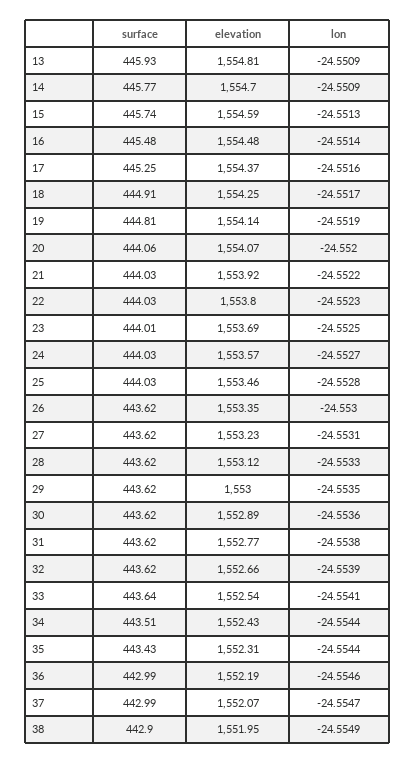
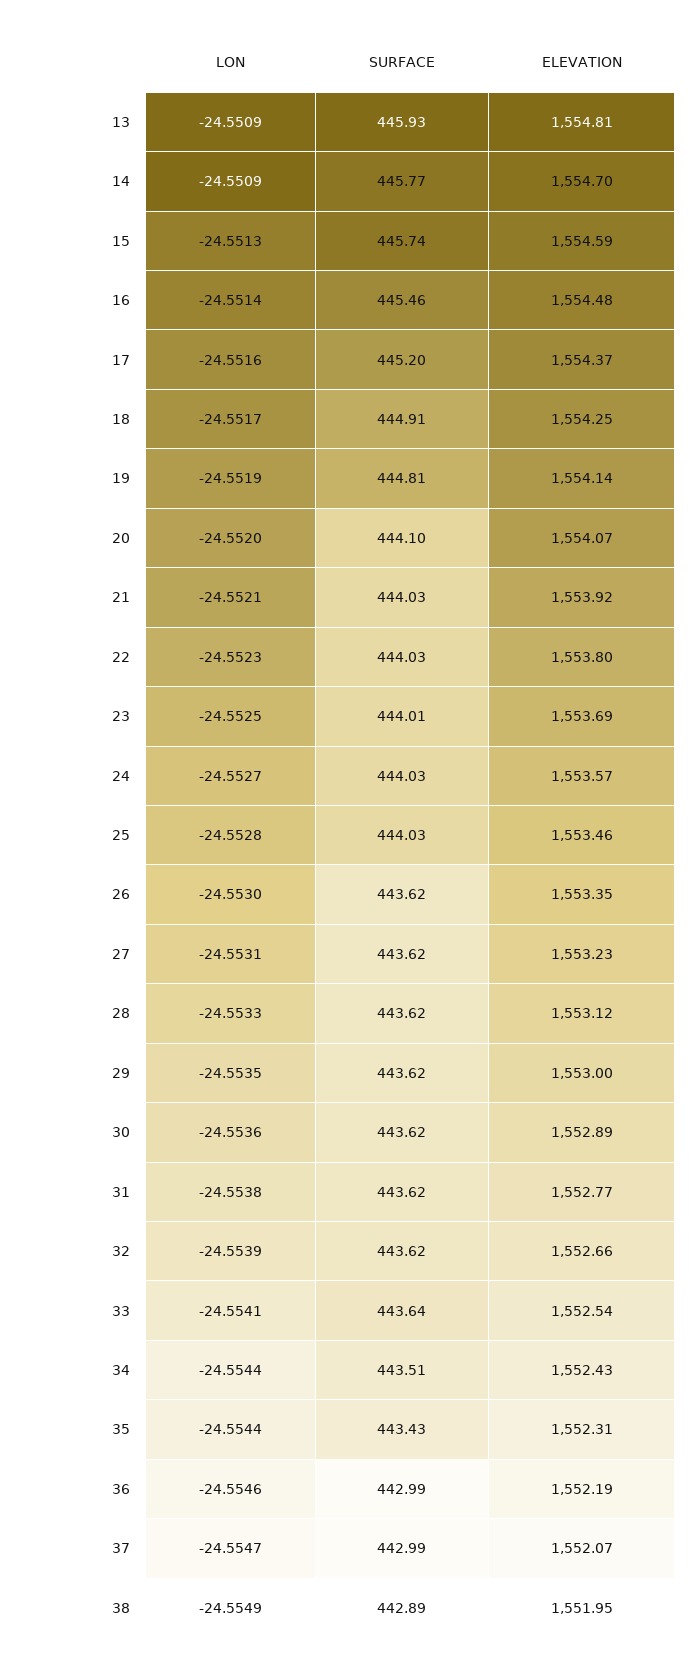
  {
    "surface": {
      "13": 445.93,
      "14": 445.77,
      "15": 445.74,
-     "16": 445.48,
+     "16": 445.46,
-     "17": 445.25,
+     "17": 445.2,
      "18": 444.91,
      "19": 444.81,
-     "20": 444.06,
+     "20": 444.1,
      "21": 444.03,
      "22": 444.03,
      "23": 444.01,
      "24": 444.03,
      "25": 444.03,
      "26": 443.62,
      "27": 443.62,
      "28": 443.62,
      "29": 443.62,
      "30": 443.62,
      "31": 443.62,
      "32": 443.62,
      "33": 443.64,
      "34": 443.51,
      "35": 443.43,
      "36": 442.99,
      "37": 442.99,
-     "38": 442.9
+     "38": 442.89
    },
    "elevation": {
      "13": 1554.81,
      "14": 1554.7,
      "15": 1554.59,
      "16": 1554.48,
      "17": 1554.37,
      "18": 1554.25,
      "19": 1554.14,
      "20": 1554.07,
      "21": 1553.92,
      "22": 1553.8,
      "23": 1553.69,
      "24": 1553.57,
      "25": 1553.46,
      "26": 1553.35,
      "27": 1553.23,
      "28": 1553.12,
      "29": 1553,
      "30": 1552.89,
      "31": 1552.77,
      "32": 1552.66,
      "33": 1552.54,
      "34": 1552.43,
      "35": 1552.31,
      "36": 1552.19,
      "37": 1552.07,
      "38": 1551.95
    },
    "lon": {
      "13": -24.5509,
      "14": -24.5509,
      "15": -24.5513,
      "16": -24.5514,
      "17": -24.5516,
      "18": -24.5517,
      "19": -24.5519,
      "20": -24.552,
-     "21": -24.5522,
+     "21": -24.5521,
      "22": -24.5523,
      "23": -24.5525,
      "24": -24.5527,
      "25": -24.5528,
      "26": -24.553,
      "27": -24.5531,
      "28": -24.5533,
      "29": -24.5535,
      "30": -24.5536,
      "31": -24.5538,
      "32": -24.5539,
      "33": -24.5541,
      "34": -24.5544,
      "35": -24.5544,
      "36": -24.5546,
      "37": -24.5547,
      "38": -24.5549
    }
  }

